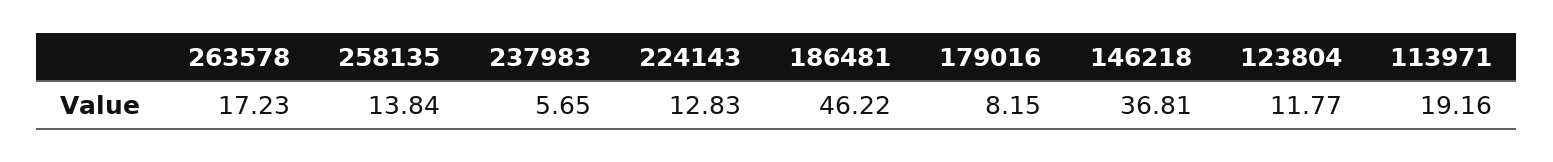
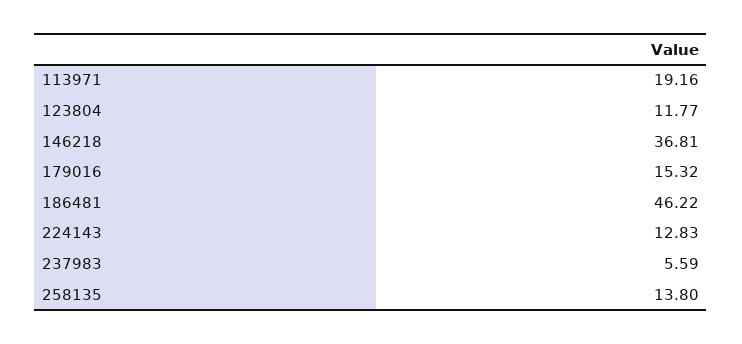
  {
-   "263578": 17.23,
-   "258135": 13.84,
+   "258135": 13.8,
-   "237983": 5.65,
+   "237983": 5.59,
    "224143": 12.83,
    "186481": 46.22,
-   "179016": 8.15,
+   "179016": 15.32,
    "146218": 36.81,
    "123804": 11.77,
    "113971": 19.16
  }

